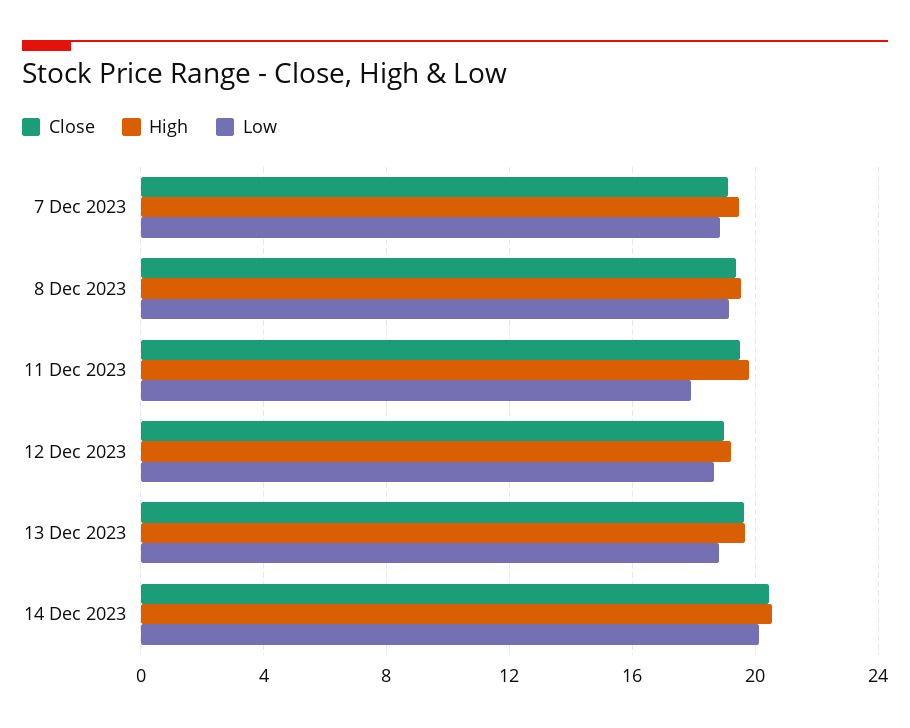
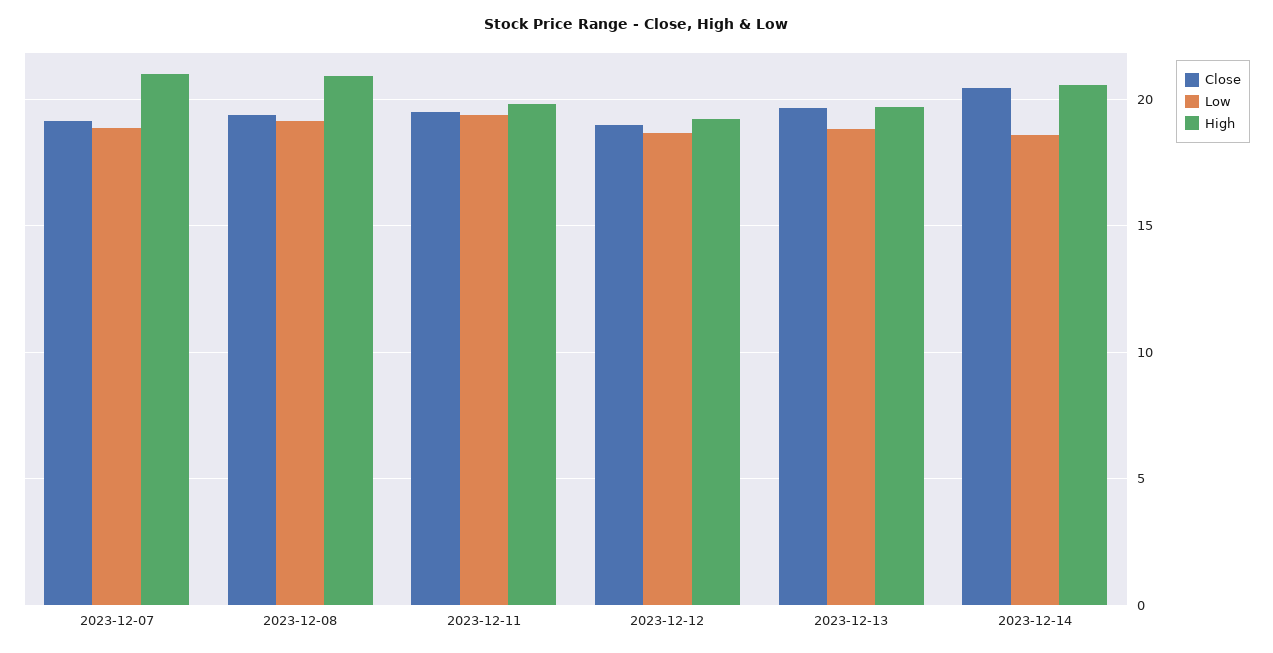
  {
    "Close": {
      "7 Dec 2023": 19,
      "8 Dec 2023": 19.5,
      "11 Dec 2023": 19.5,
      "12 Dec 2023": 19,
      "13 Dec 2023": 19.5,
      "14 Dec 2023": 20.5
    },
    "High": {
-     "7 Dec 2023": 19.5,
+     "7 Dec 2023": 21,
-     "8 Dec 2023": 19.5,
+     "8 Dec 2023": 21,
      "11 Dec 2023": 20,
      "12 Dec 2023": 19,
      "13 Dec 2023": 19.5,
      "14 Dec 2023": 20.5
    },
    "Low": {
      "7 Dec 2023": 19,
      "8 Dec 2023": 19,
-     "11 Dec 2023": 18,
+     "11 Dec 2023": 19.5,
      "12 Dec 2023": 18.5,
      "13 Dec 2023": 19,
-     "14 Dec 2023": 20
+     "14 Dec 2023": 18.5
    }
  }

